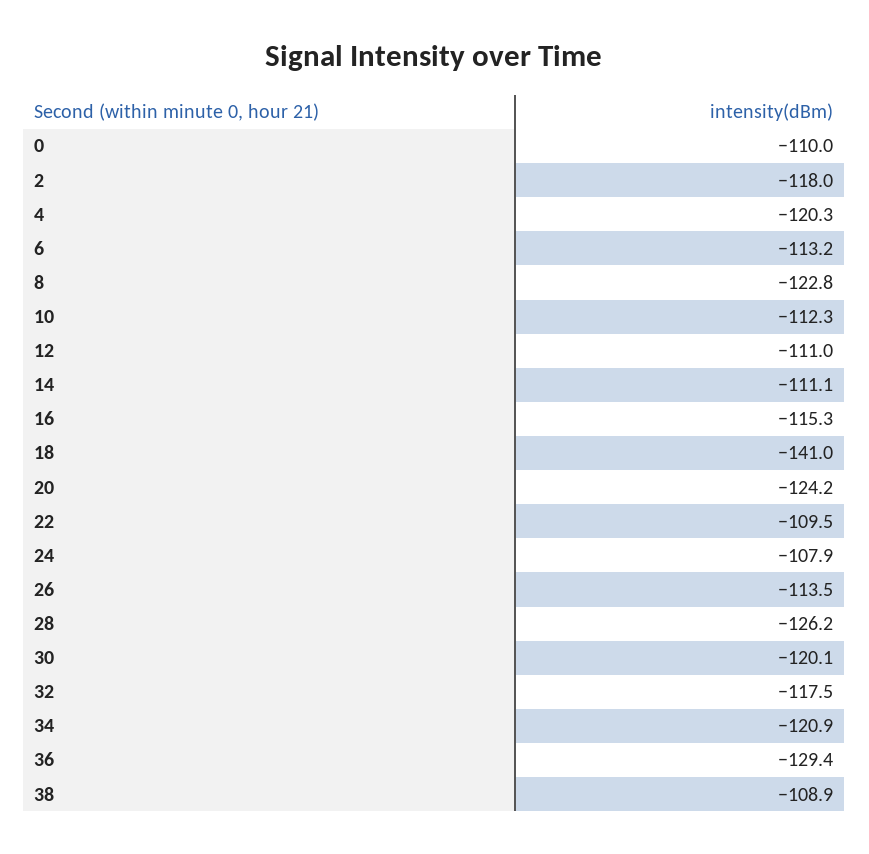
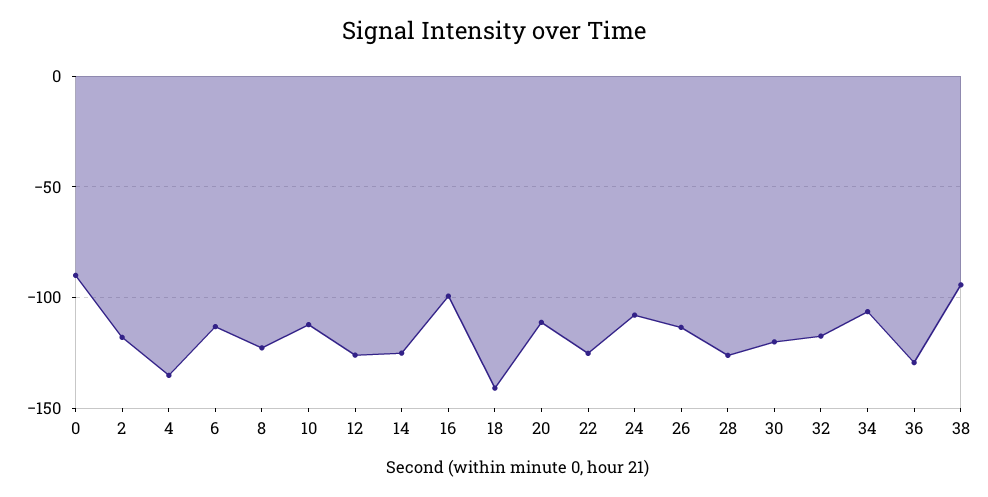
  {
-   "0": -110,
+   "0": -90,
    "2": -118,
-   "4": -120.3,
+   "4": -135,
    "6": -113.2,
    "8": -122.8,
    "10": -112.3,
-   "12": -111,
+   "12": -125,
-   "14": -111.1,
+   "14": -125,
-   "16": -115.3,
+   "16": -100,
    "18": -141,
-   "20": -124.2,
+   "20": -110,
-   "22": -109.5,
+   "22": -125,
    "24": -107.9,
    "26": -113.5,
    "28": -126.2,
    "30": -120.1,
    "32": -117.5,
-   "34": -120.9,
+   "34": -105,
    "36": -129.4,
-   "38": -108.9
+   "38": -95
  }

